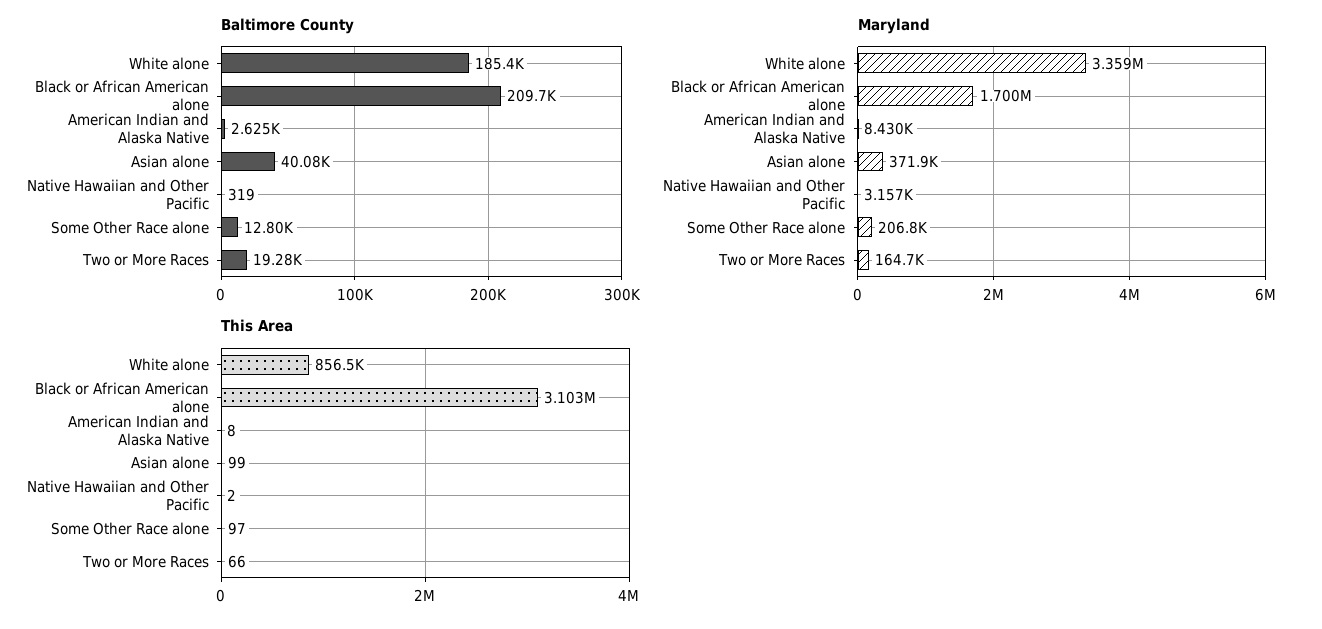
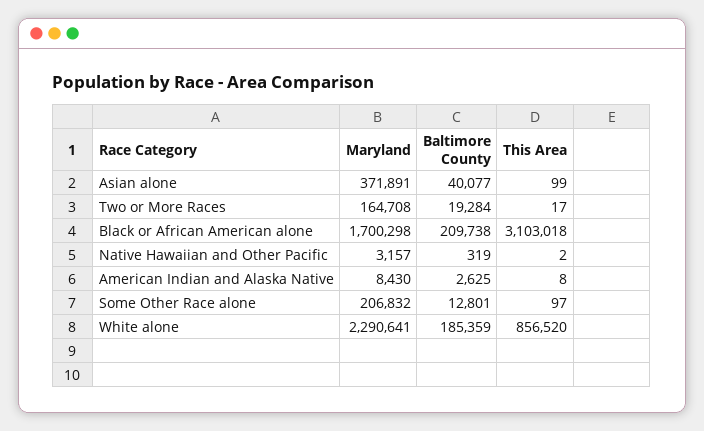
  {
    "Baltimore County": {
      "White alone": 185359,
      "Black or African American alone": 209738,
      "American Indian and Alaska Native": 2625,
      "Asian alone": 40077,
      "Native Hawaiian and Other Pacific": 319,
      "Some Other Race alone": 12801,
      "Two or More Races": 19284
    },
    "Maryland": {
-     "White alone": 3359000,
+     "White alone": 2290641,
      "Black or African American alone": 1700298,
      "American Indian and Alaska Native": 8430,
      "Asian alone": 371891,
      "Native Hawaiian and Other Pacific": 3157,
      "Some Other Race alone": 206832,
      "Two or More Races": 164708
    },
    "This Area": {
      "White alone": 856520,
      "Black or African American alone": 3103018,
      "American Indian and Alaska Native": 8,
      "Asian alone": 99,
      "Native Hawaiian and Other Pacific": 2,
      "Some Other Race alone": 97,
-     "Two or More Races": 66
+     "Two or More Races": 17
    }
  }

